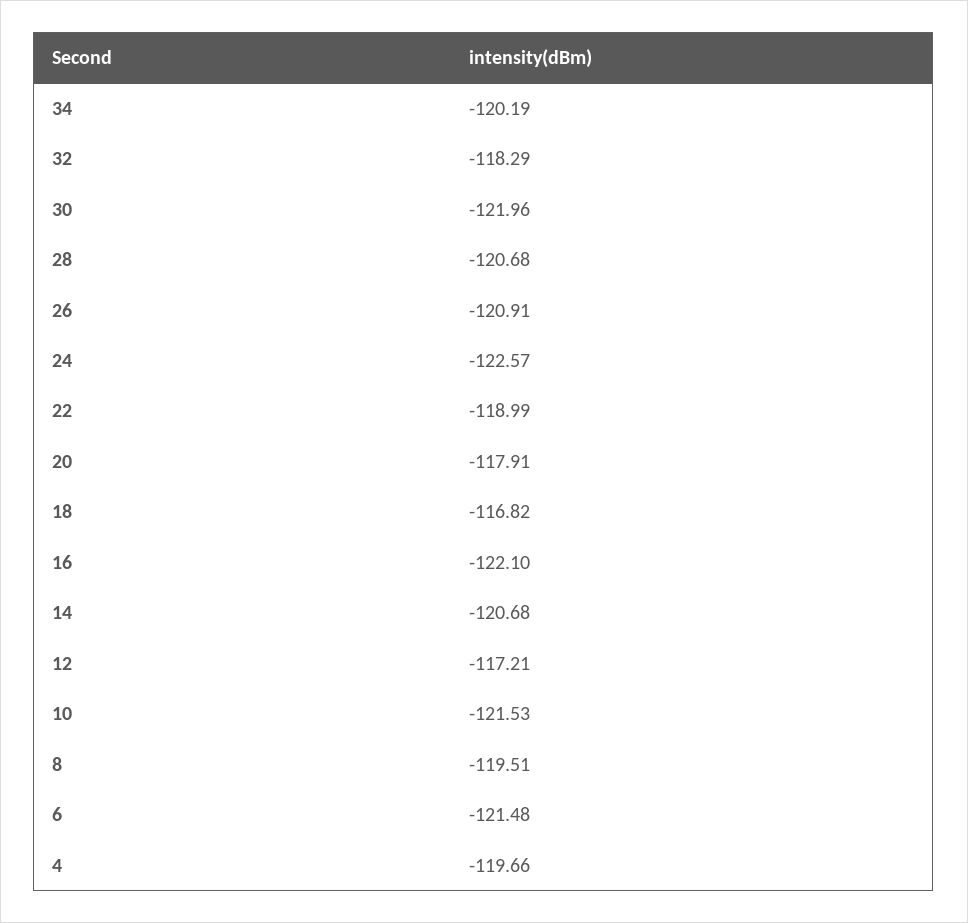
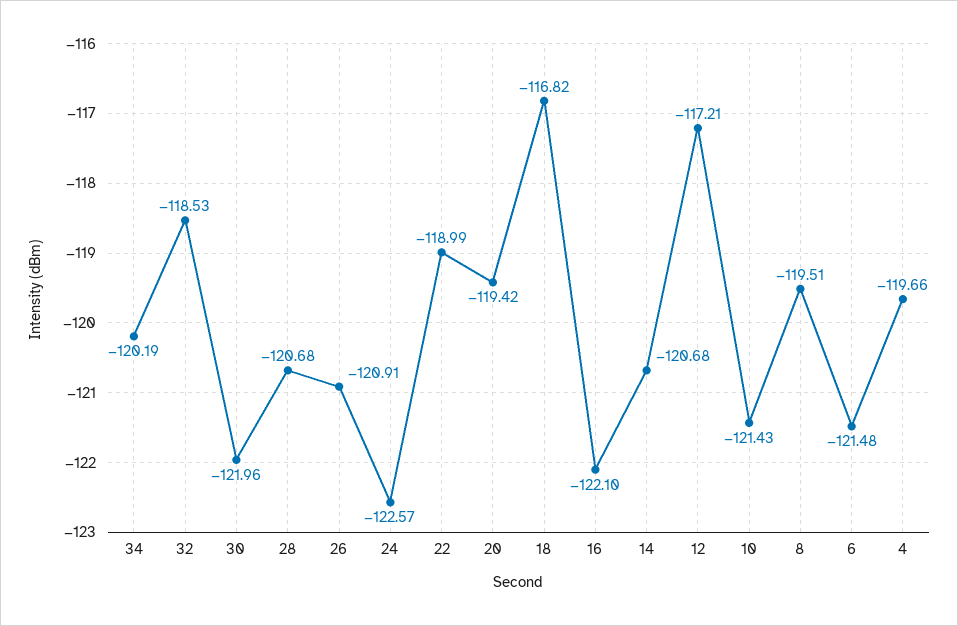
  {
    "34": -120.19,
-   "32": -118.29,
+   "32": -118.53,
    "30": -121.96,
    "28": -120.68,
    "26": -120.91,
    "24": -122.57,
    "22": -118.99,
-   "20": -117.91,
+   "20": -119.42,
    "18": -116.82,
    "16": -122.1,
    "14": -120.68,
    "12": -117.21,
-   "10": -121.53,
+   "10": -121.43,
    "8": -119.51,
    "6": -121.48,
    "4": -119.66
  }

